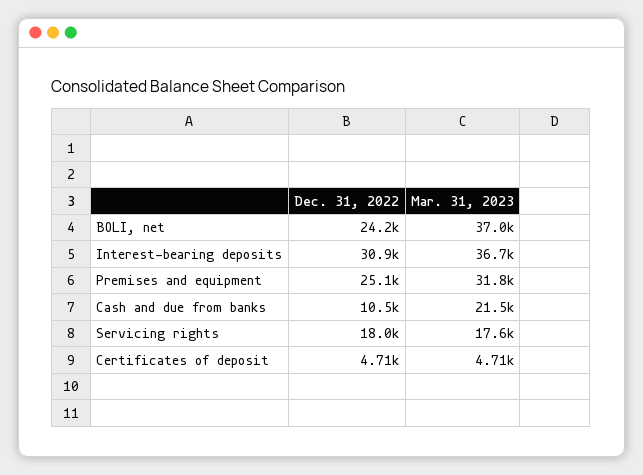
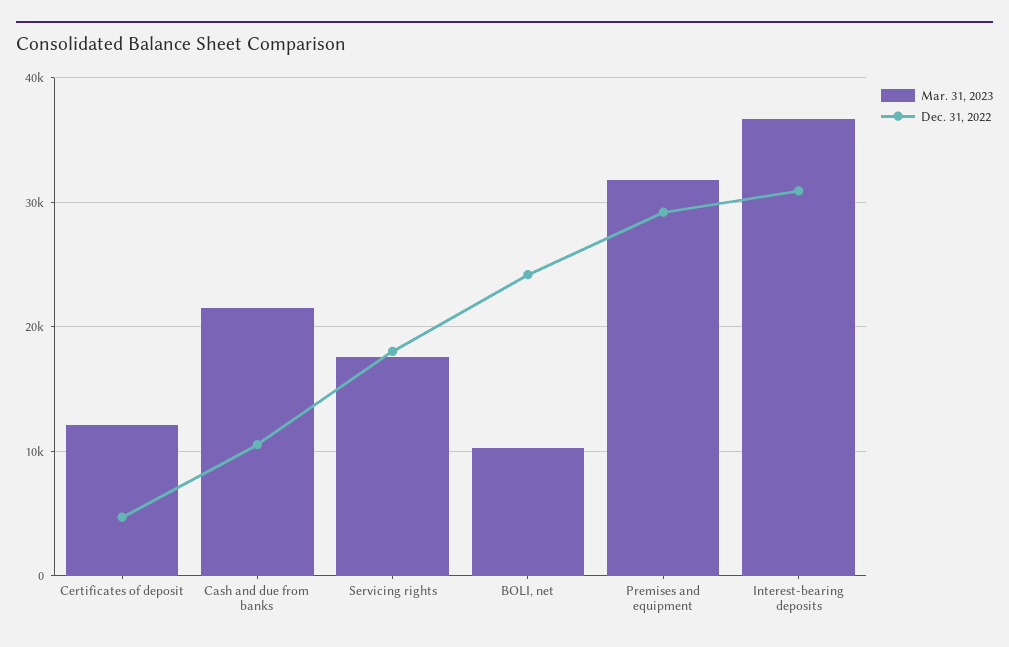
  {
    "Dec. 31, 2022": {
      "BOLI, net": 24200,
      "Interest-bearing deposits": 30900,
-     "Premises and equipment": 25100,
+     "Premises and equipment": 29000,
      "Cash and due from banks": 10500,
      "Servicing rights": 18000,
      "Certificates of deposit": 4710
    },
    "Mar. 31, 2023": {
-     "BOLI, net": 37000,
+     "BOLI, net": 10000,
      "Interest-bearing deposits": 36700,
      "Premises and equipment": 31800,
      "Cash and due from banks": 21500,
      "Servicing rights": 17600,
-     "Certificates of deposit": 4710
+     "Certificates of deposit": 12000
    }
  }

